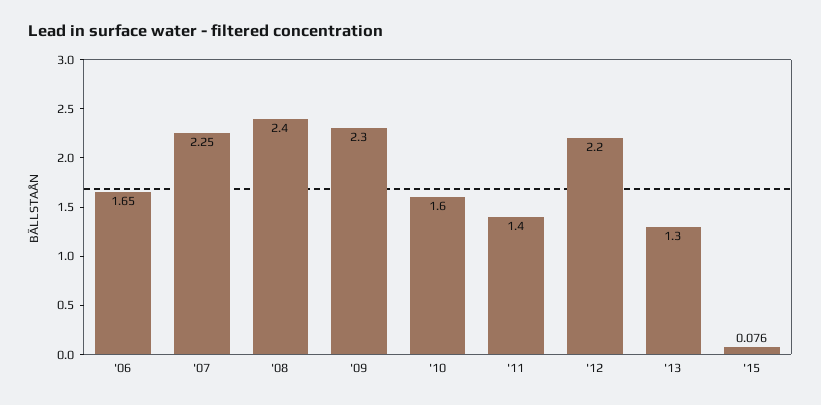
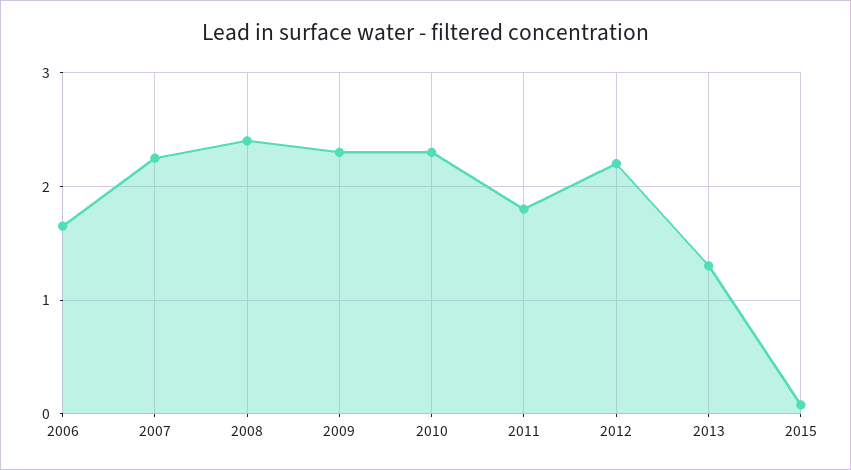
  {
    "'06": 1.65,
    "'07": 2.25,
    "'08": 2.4,
    "'09": 2.3,
-   "'10": 1.6,
+   "'10": 2.3,
-   "'11": 1.4,
+   "'11": 1.8,
    "'12": 2.2,
    "'13": 1.3,
    "'15": 0.076
  }

